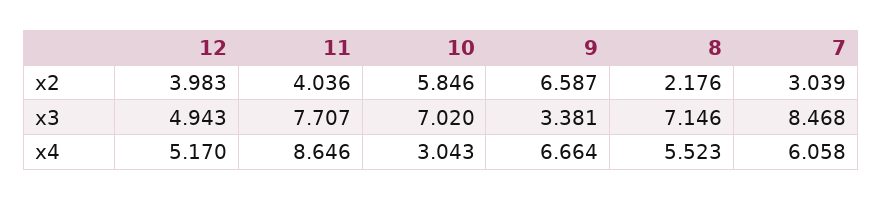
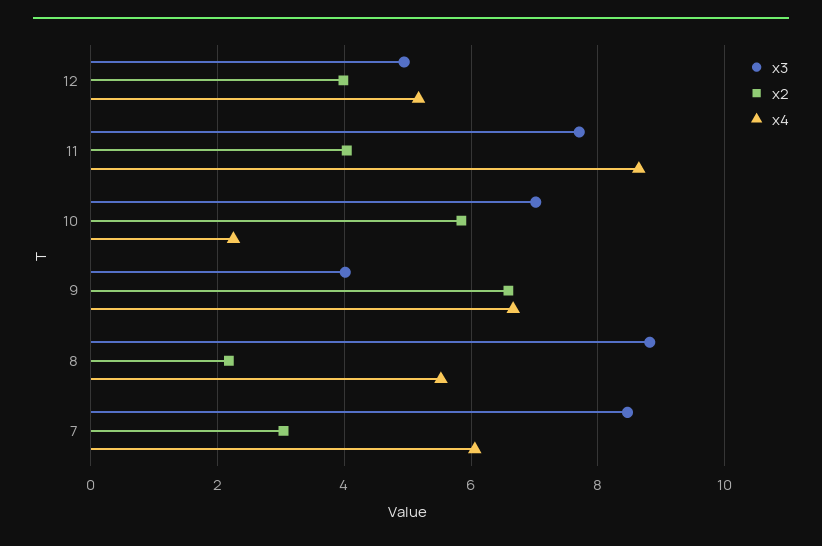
  {
    "x2": {
      "12": 3.983,
      "11": 4.036,
      "10": 5.846,
      "9": 6.587,
      "8": 2.176,
      "7": 3.039
    },
    "x3": {
      "12": 4.943,
      "11": 7.707,
      "10": 7.02,
-     "9": 3.381,
+     "9": 4,
-     "8": 7.146,
+     "8": 8.8,
      "7": 8.468
    },
    "x4": {
      "12": 5.17,
      "11": 8.646,
-     "10": 3.043,
+     "10": 2.2,
      "9": 6.664,
      "8": 5.523,
      "7": 6.058
    }
  }

